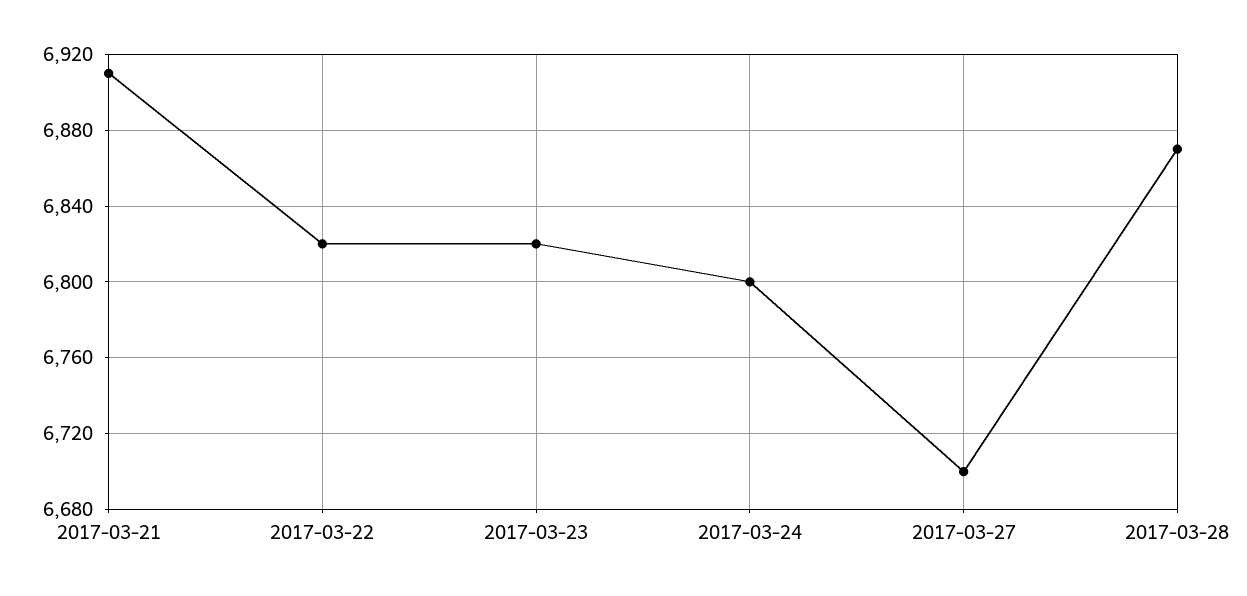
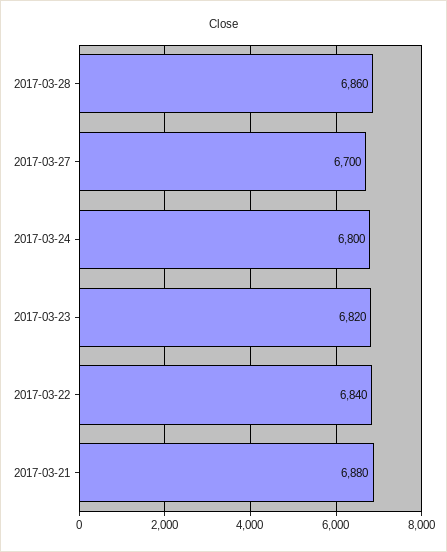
  {
-   "2017-03-21": 6910,
+   "2017-03-21": 6880,
-   "2017-03-22": 6820,
+   "2017-03-22": 6840,
    "2017-03-23": 6820,
    "2017-03-24": 6800,
    "2017-03-27": 6700,
-   "2017-03-28": 6870
+   "2017-03-28": 6860
  }

